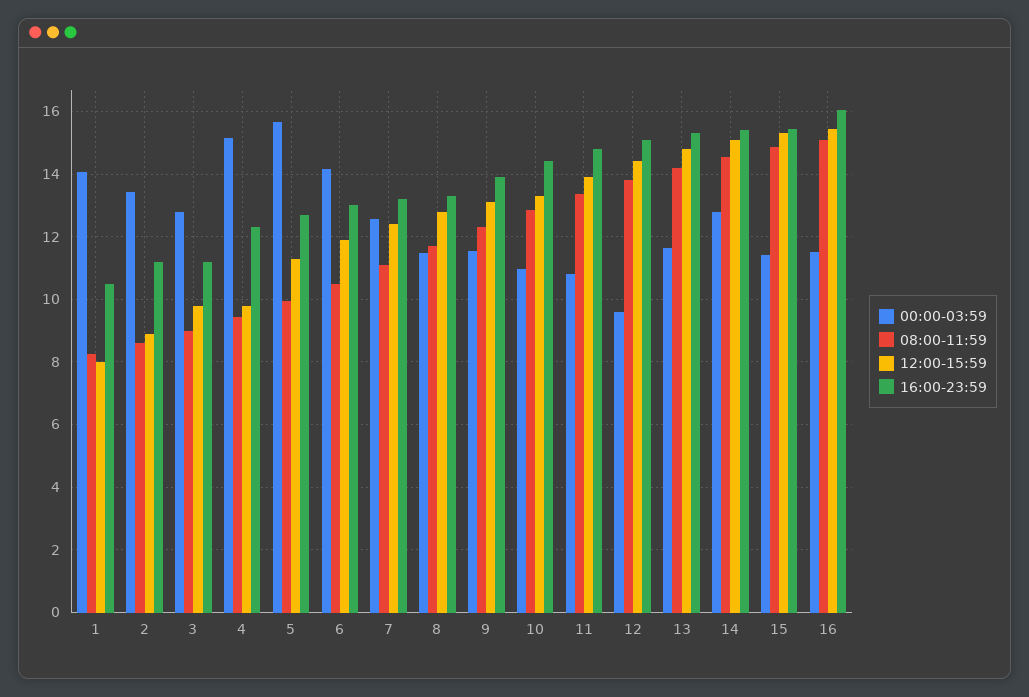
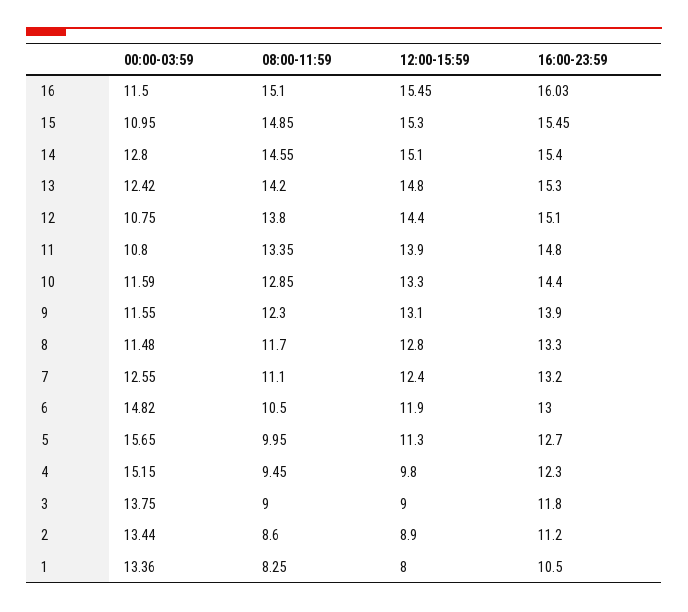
  {
    "00:00-03:59": {
-     "1": 14,
+     "1": 13.36,
      "2": 13.44,
-     "3": 12.8,
+     "3": 13.75,
      "4": 15.15,
      "5": 15.65,
-     "6": 14.2,
+     "6": 14.82,
      "7": 12.55,
      "8": 11.48,
      "9": 11.55,
-     "10": 11,
+     "10": 11.59,
      "11": 10.8,
-     "12": 9.6,
+     "12": 10.75,
-     "13": 11.6,
+     "13": 12.42,
      "14": 12.8,
-     "15": 11.4,
+     "15": 10.95,
      "16": 11.5
    },
    "08:00-11:59": {
      "1": 8.25,
      "2": 8.6,
      "3": 9,
      "4": 9.45,
      "5": 9.95,
      "6": 10.5,
      "7": 11.1,
      "8": 11.7,
      "9": 12.3,
      "10": 12.85,
      "11": 13.35,
      "12": 13.8,
      "13": 14.2,
      "14": 14.55,
      "15": 14.85,
      "16": 15.1
    },
    "12:00-15:59": {
      "1": 8,
      "2": 8.9,
-     "3": 9.8,
+     "3": 9,
      "4": 9.8,
      "5": 11.3,
      "6": 11.9,
      "7": 12.4,
      "8": 12.8,
      "9": 13.1,
      "10": 13.3,
      "11": 13.9,
      "12": 14.4,
      "13": 14.8,
      "14": 15.1,
      "15": 15.3,
      "16": 15.45
    },
    "16:00-23:59": {
      "1": 10.5,
      "2": 11.2,
-     "3": 11.2,
+     "3": 11.8,
      "4": 12.3,
      "5": 12.7,
      "6": 13,
      "7": 13.2,
      "8": 13.3,
      "9": 13.9,
      "10": 14.4,
      "11": 14.8,
      "12": 15.1,
      "13": 15.3,
      "14": 15.4,
      "15": 15.45,
      "16": 16.03
    }
  }

